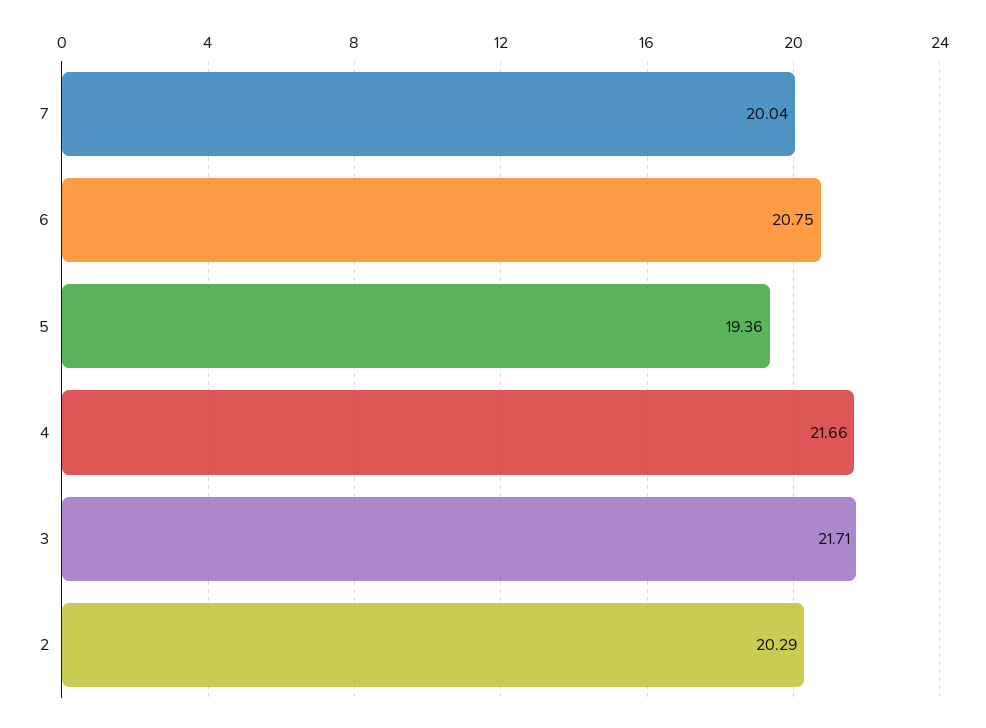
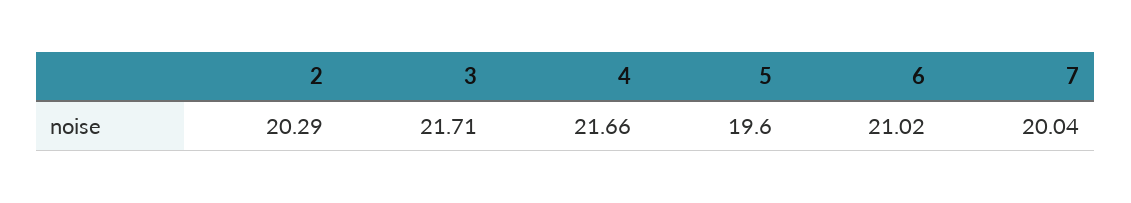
  {
    "7": 20.04,
-   "6": 20.75,
+   "6": 21.02,
-   "5": 19.36,
+   "5": 19.6,
    "4": 21.66,
    "3": 21.71,
    "2": 20.29
  }

